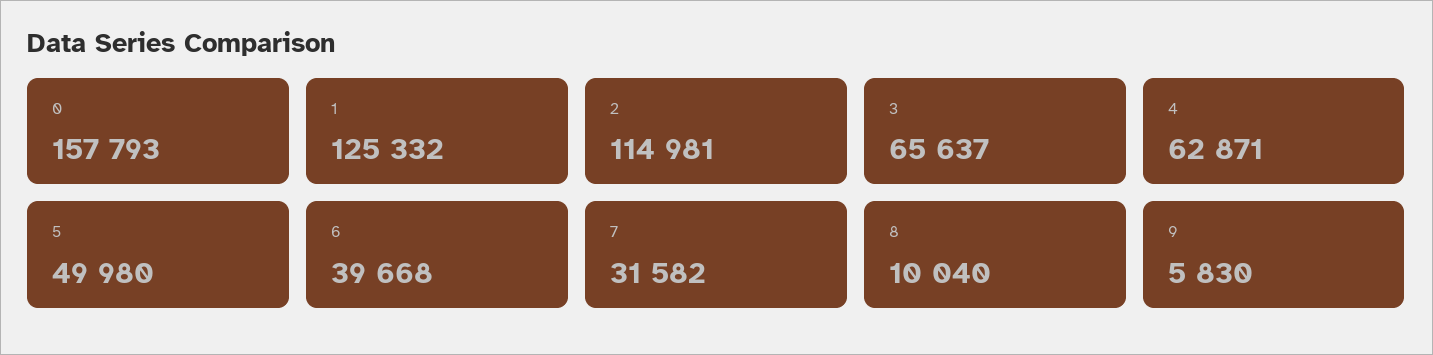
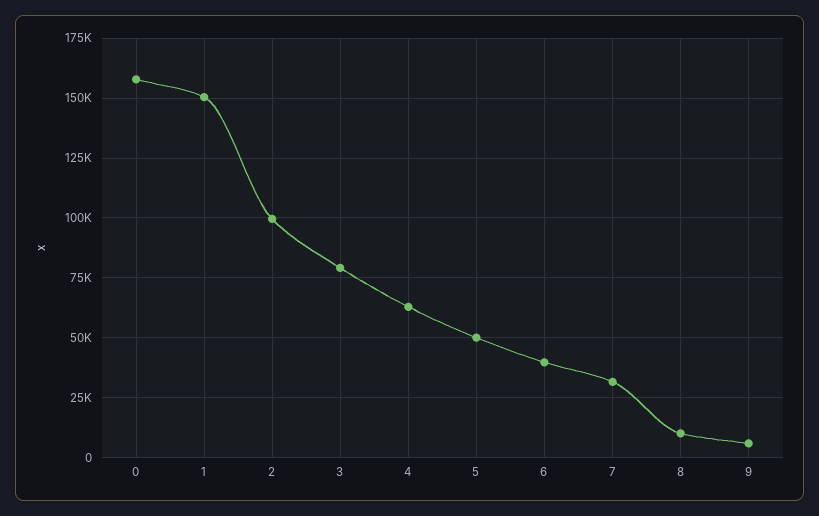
  {
    "0": 157793,
-   "1": 125332,
+   "1": 150000,
-   "2": 114981,
+   "2": 100000,
-   "3": 65637,
+   "3": 80000,
    "4": 62871,
    "5": 49980,
    "6": 39668,
    "7": 31582,
    "8": 10040,
    "9": 5830
  }

